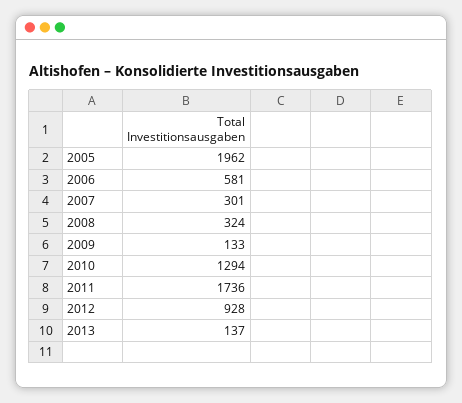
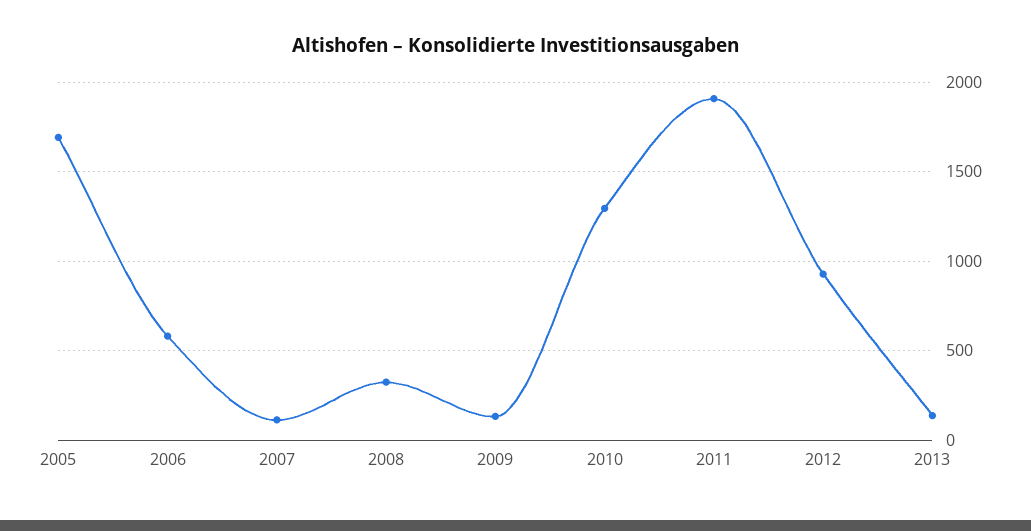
  {
-   "2005": 1962,
+   "2005": 1700,
    "2006": 581,
-   "2007": 301,
+   "2007": 100,
    "2008": 324,
    "2009": 133,
    "2010": 1294,
-   "2011": 1736,
+   "2011": 1900,
    "2012": 928,
    "2013": 137
  }

